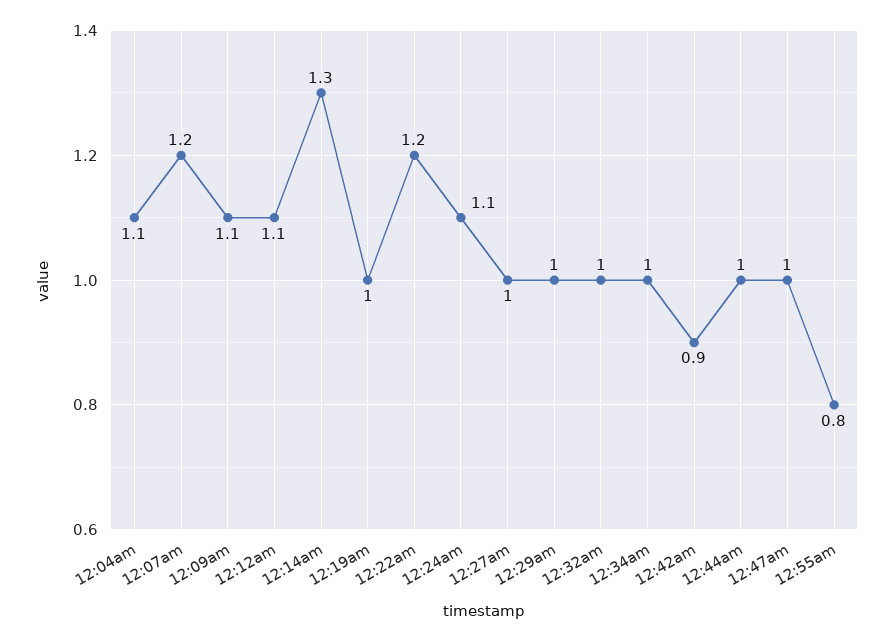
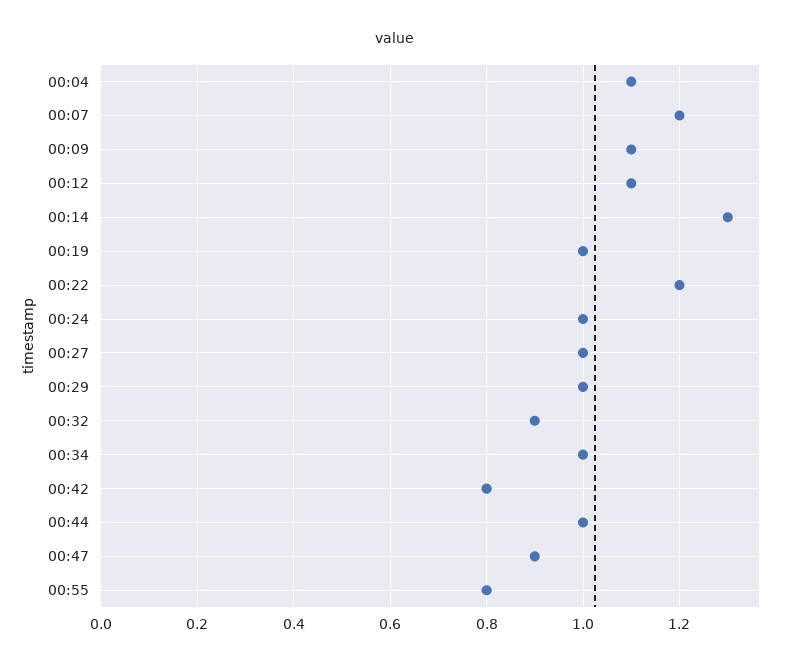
  {
    "12:04am": 1.1,
    "12:07am": 1.2,
    "12:09am": 1.1,
    "12:12am": 1.1,
    "12:14am": 1.3,
    "12:19am": 1,
    "12:22am": 1.2,
-   "12:24am": 1.1,
+   "12:24am": 1,
    "12:27am": 1,
    "12:29am": 1,
-   "12:32am": 1,
+   "12:32am": 0.9,
    "12:34am": 1,
-   "12:42am": 0.9,
+   "12:42am": 0.8,
    "12:44am": 1,
-   "12:47am": 1,
+   "12:47am": 0.9,
    "12:55am": 0.8
  }

